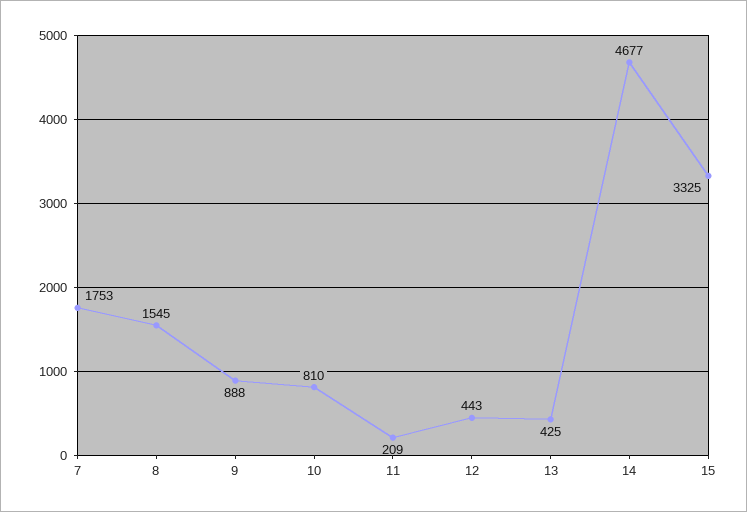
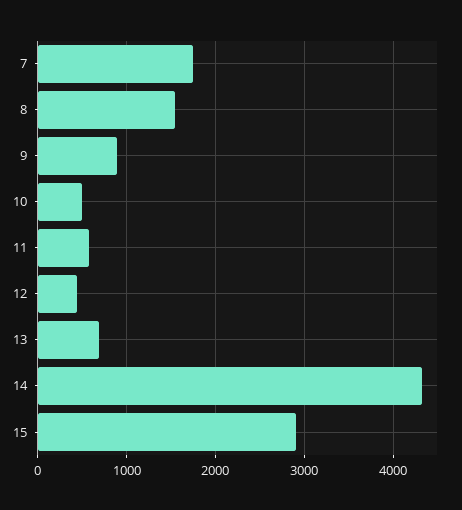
  {
    "7": 1753,
    "8": 1545,
    "9": 888,
-   "10": 810,
+   "10": 500,
-   "11": 209,
+   "11": 600,
    "12": 443,
-   "13": 425,
+   "13": 700,
-   "14": 4677,
+   "14": 4300,
-   "15": 3325
+   "15": 2900
  }

